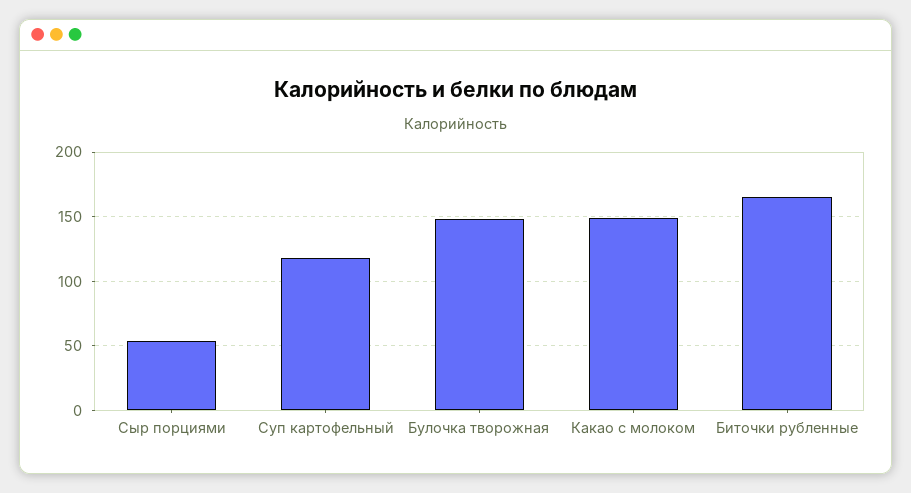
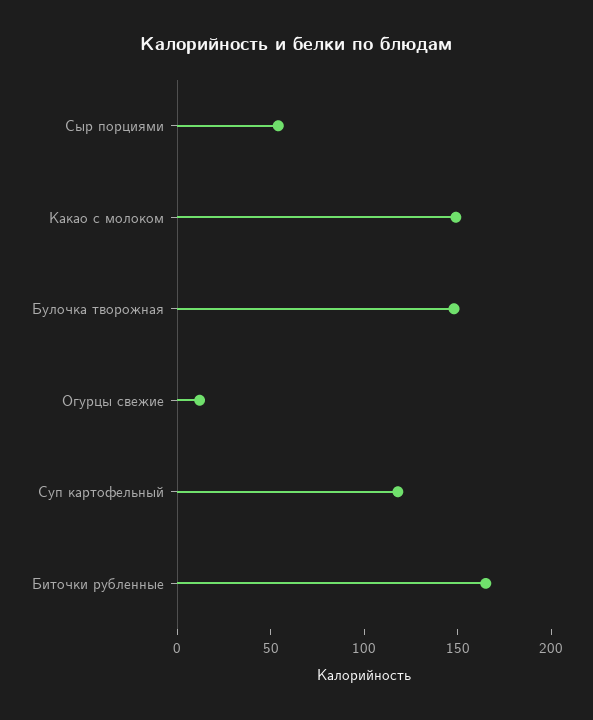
  {
    "Сыр порциями": 55,
    "Суп картофельный": 120,
    "Булочка творожная": 150,
    "Какао с молоком": 150,
-   "Биточки рубленные": 165
+   "Биточки рубленные": 165,
+   "Огурцы свежие": 10
  }

